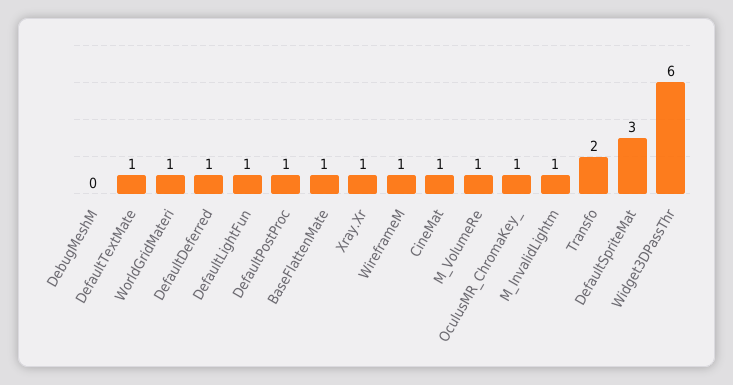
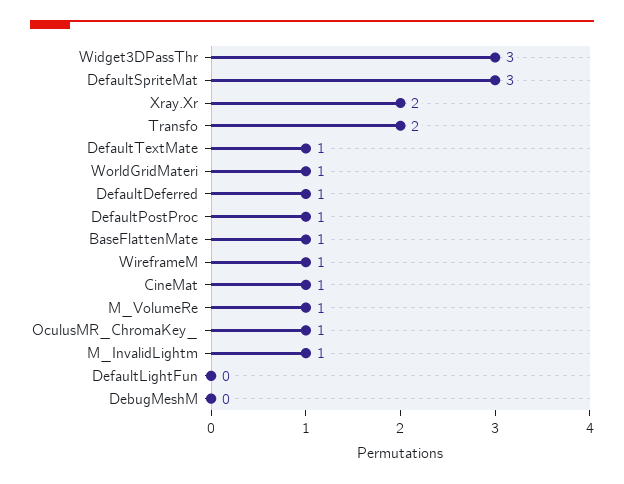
  {
    "DebugMeshM": 0,
    "DefaultTextMate": 1,
    "WorldGridMateri": 1,
    "DefaultDeferred": 1,
-   "DefaultLightFun": 1,
+   "DefaultLightFun": 0,
    "DefaultPostProc": 1,
    "BaseFlattenMate": 1,
-   "Xray.Xr": 1,
+   "Xray.Xr": 2,
    "WireframeM": 1,
    "CineMat": 1,
    "M_VolumeRe": 1,
    "OculusMR_ChromaKey_": 1,
    "M_InvalidLightm": 1,
    "Transfo": 2,
    "DefaultSpriteMat": 3,
-   "Widget3DPassThr": 6
+   "Widget3DPassThr": 3
  }

